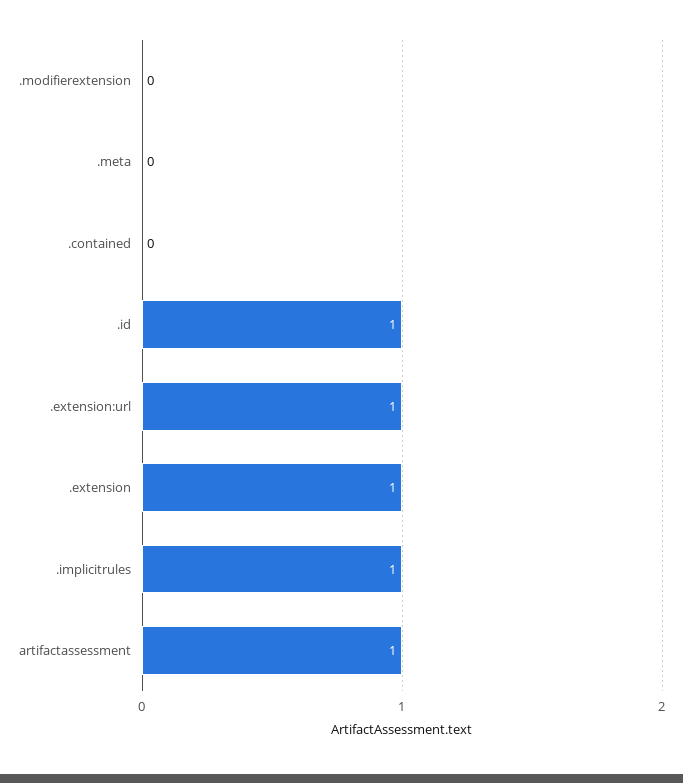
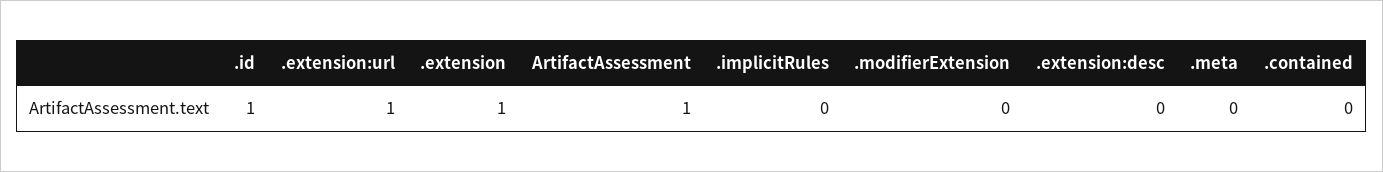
  {
    ".modifierextension": 0,
    ".meta": 0,
    ".contained": 0,
    ".id": 1,
    ".extension:url": 1,
    ".extension": 1,
-   ".implicitrules": 1,
+   ".implicitrules": 0,
-   "artifactassessment": 1
+   "artifactassessment": 1,
+   ".extension:desc": 0
  }

